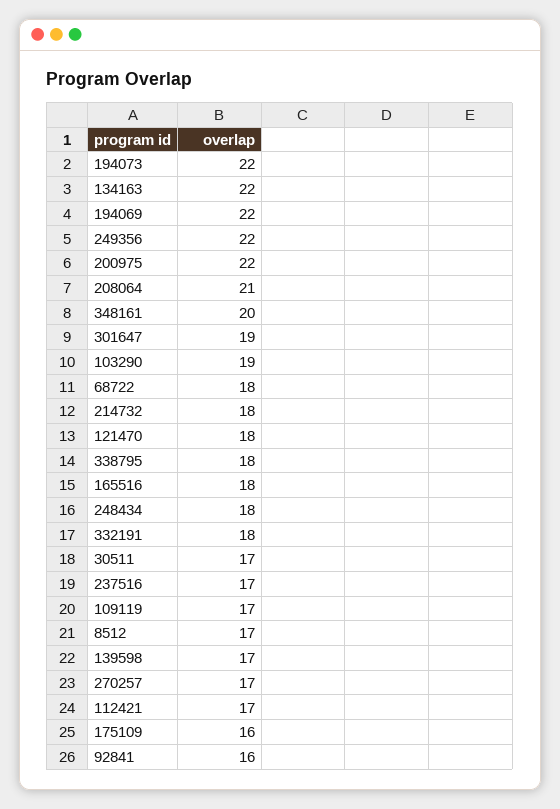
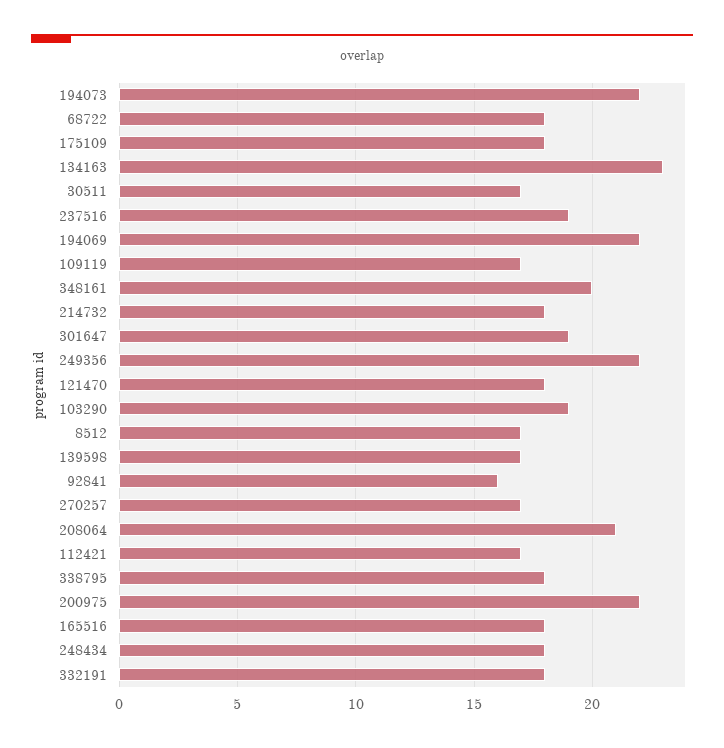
  {
    "194073": 22,
-   "134163": 22,
+   "134163": 23,
    "194069": 22,
    "249356": 22,
    "200975": 22,
    "208064": 21,
    "348161": 20,
    "301647": 19,
    "103290": 19,
    "68722": 18,
    "214732": 18,
    "121470": 18,
    "338795": 18,
    "165516": 18,
    "248434": 18,
    "332191": 18,
    "30511": 17,
-   "237516": 17,
+   "237516": 19,
    "109119": 17,
    "8512": 17,
    "139598": 17,
    "270257": 17,
    "112421": 17,
-   "175109": 16,
+   "175109": 18,
    "92841": 16
  }

